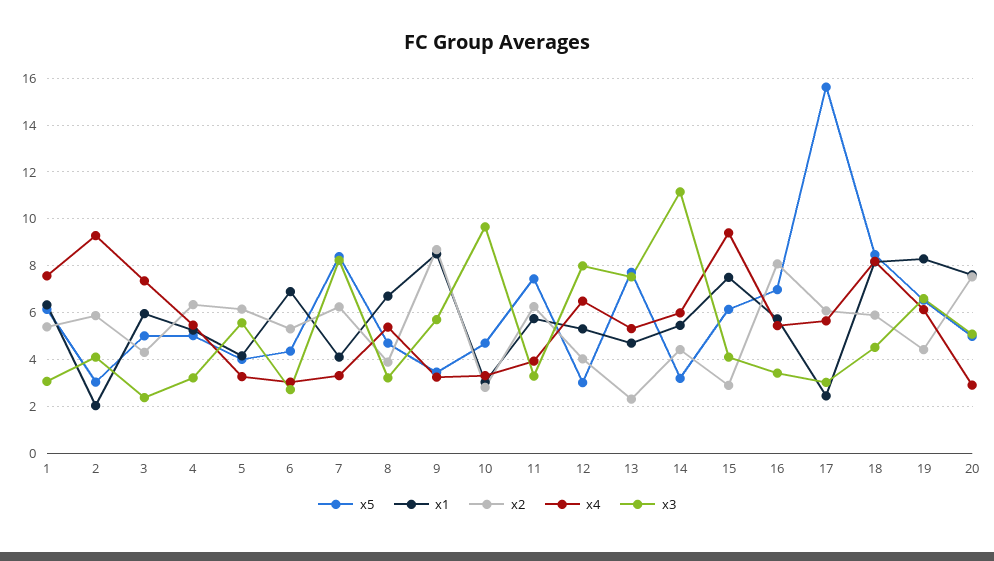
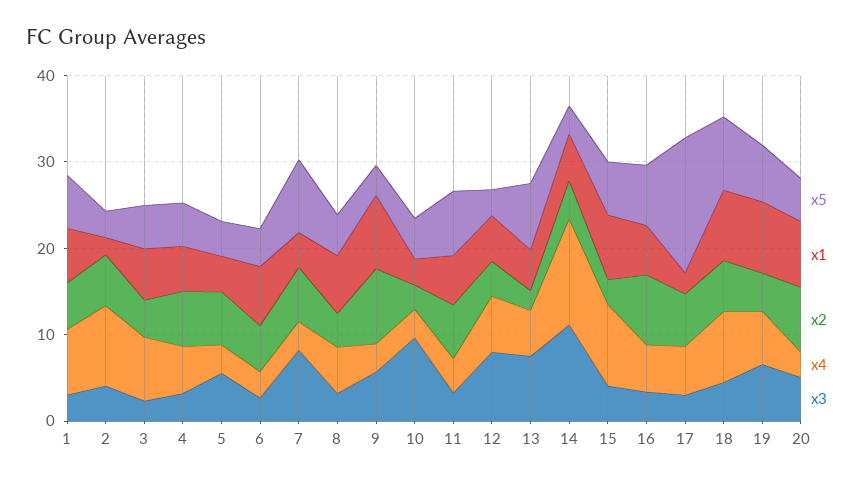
  {
    "x5": {
      "1": 6,
      "2": 3,
      "3": 5,
      "4": 5,
      "5": 4,
      "6": 4.5,
      "7": 8.5,
      "8": 4.5,
      "9": 3.5,
      "10": 4.5,
      "11": 7.5,
      "12": 3,
      "13": 7.5,
      "14": 3,
      "15": 6,
      "16": 7,
      "17": 15.5,
      "18": 8.5,
      "19": 6.5,
      "20": 5
    },
    "x1": {
      "1": 6.5,
      "2": 2,
      "3": 6,
      "4": 5,
      "5": 4,
      "6": 7,
      "7": 4,
      "8": 6.5,
      "9": 8.5,
      "10": 3,
      "11": 5.5,
      "12": 5.5,
      "13": 4.5,
      "14": 5.5,
      "15": 7.5,
      "16": 5.5,
      "17": 2.5,
      "18": 8,
      "19": 8.5,
      "20": 7.5
    },
    "x2": {
      "1": 5.5,
      "2": 6,
      "3": 4.5,
      "4": 6.5,
      "5": 6,
      "6": 5.5,
      "7": 6,
      "8": 4,
      "9": 8.5,
      "10": 3,
      "11": 6.5,
      "12": 4,
      "13": 2.5,
      "14": 4.5,
      "15": 3,
      "16": 8,
      "17": 6,
      "18": 6,
      "19": 4.5,
      "20": 7.5
    },
    "x4": {
      "1": 7.5,
      "2": 9.5,
      "3": 7.5,
      "4": 5.5,
      "5": 3.5,
      "6": 3,
      "7": 3.5,
      "8": 5.5,
      "9": 3,
      "10": 3.5,
      "11": 4,
      "12": 6.5,
      "13": 5.5,
-     "14": 6,
+     "14": 12,
      "15": 9.5,
      "16": 5.5,
      "17": 5.5,
      "18": 8,
      "19": 6,
      "20": 3
    },
    "x3": {
      "1": 3,
      "2": 4,
      "3": 2.5,
      "4": 3,
      "5": 5.5,
      "6": 2.5,
      "7": 8,
      "8": 3,
      "9": 5.5,
      "10": 9.5,
      "11": 3.5,
      "12": 8,
      "13": 7.5,
      "14": 11,
      "15": 4,
      "16": 3.5,
      "17": 3,
      "18": 4.5,
      "19": 6.5,
      "20": 5
    }
  }

